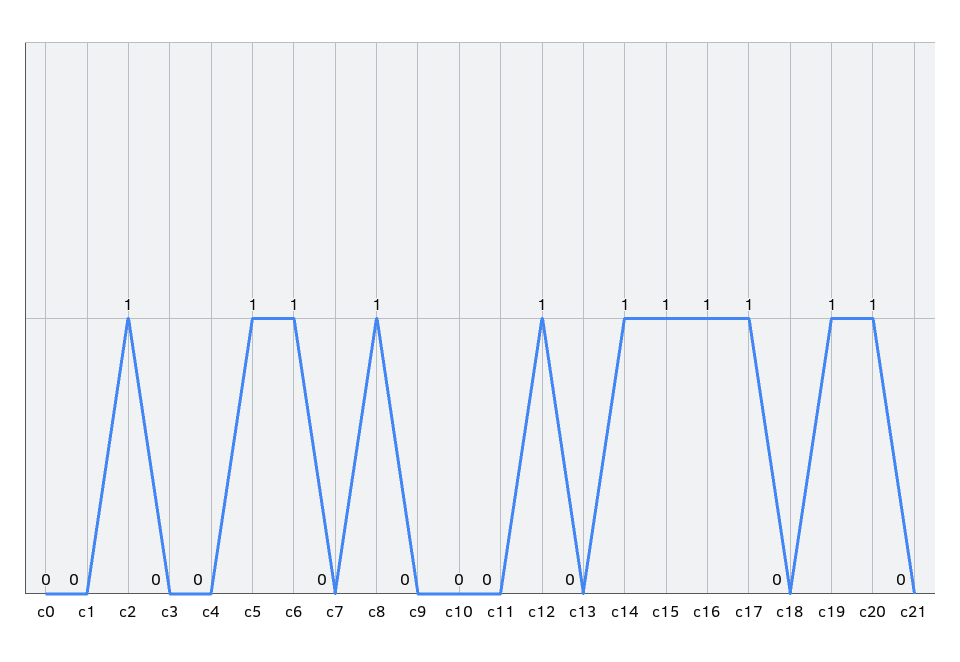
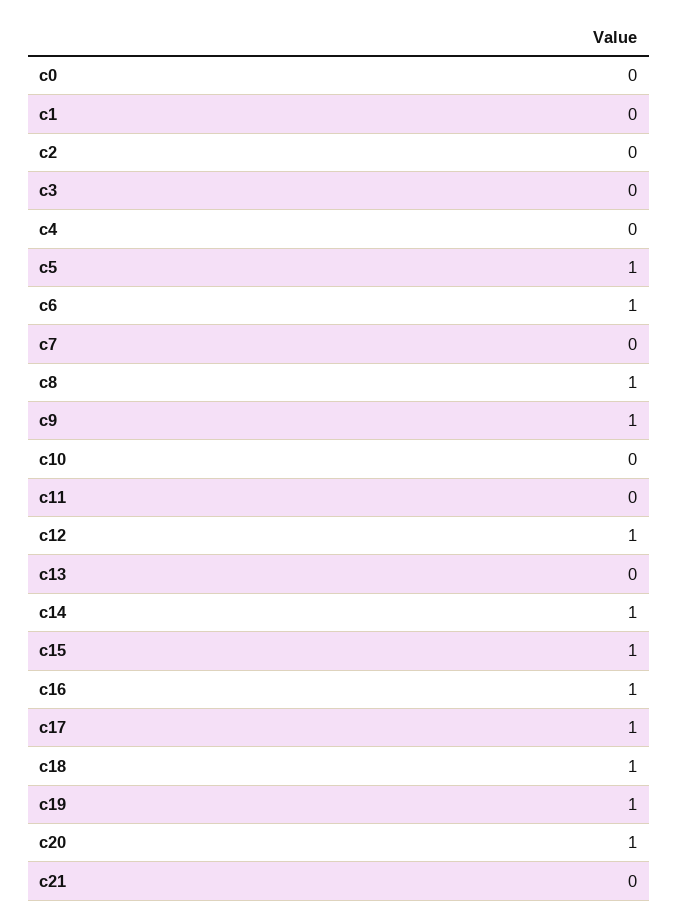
  {
    "c0": 0,
    "c1": 0,
-   "c2": 1,
+   "c2": 0,
    "c3": 0,
    "c4": 0,
    "c5": 1,
    "c6": 1,
    "c7": 0,
    "c8": 1,
-   "c9": 0,
+   "c9": 1,
    "c10": 0,
    "c11": 0,
    "c12": 1,
    "c13": 0,
    "c14": 1,
    "c15": 1,
    "c16": 1,
    "c17": 1,
-   "c18": 0,
+   "c18": 1,
    "c19": 1,
    "c20": 1,
    "c21": 0
  }

